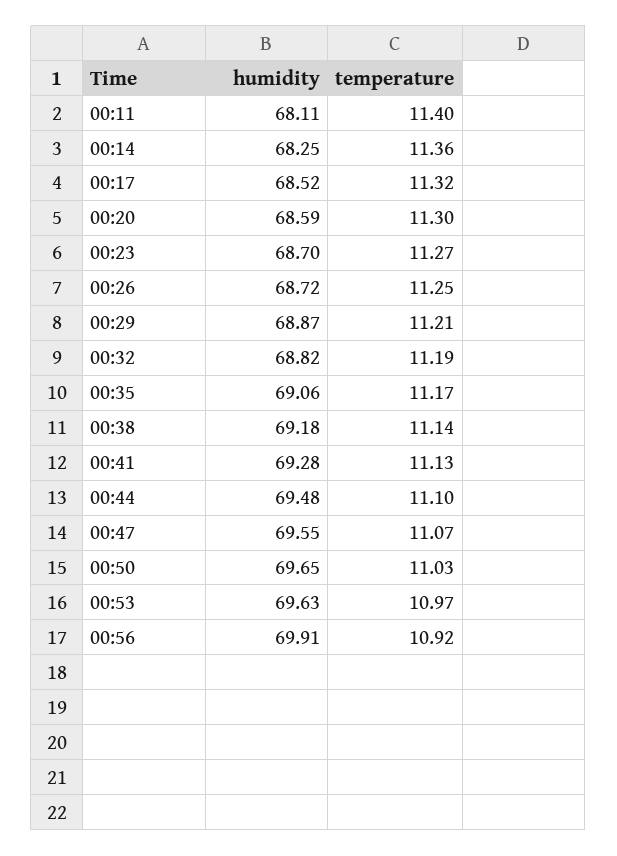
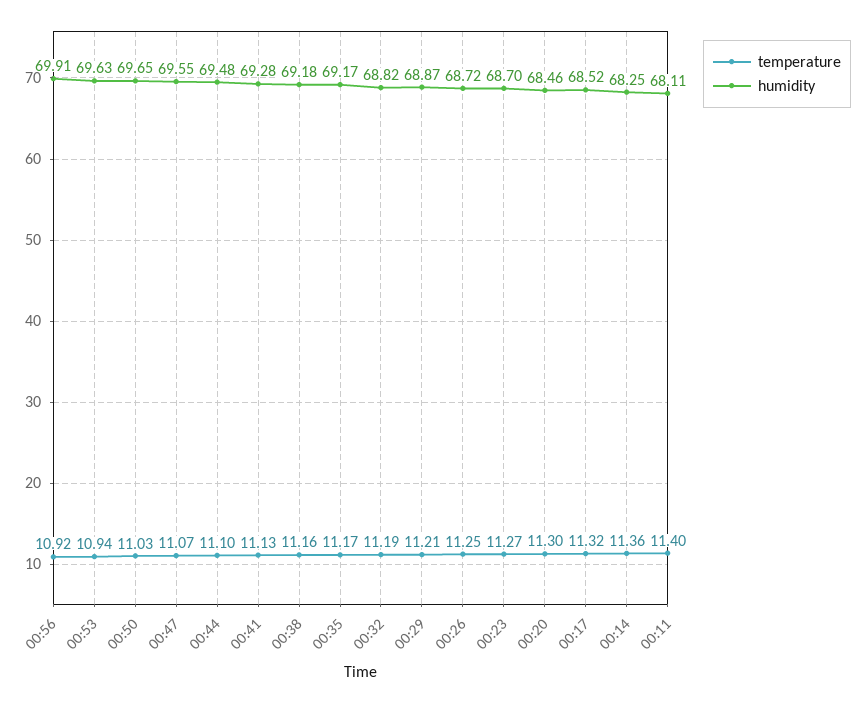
  {
    "humidity": {
      "00:11": 68.11,
      "00:14": 68.25,
      "00:17": 68.52,
-     "00:20": 68.59,
+     "00:20": 68.46,
      "00:23": 68.7,
      "00:26": 68.72,
      "00:29": 68.87,
      "00:32": 68.82,
-     "00:35": 69.06,
+     "00:35": 69.17,
      "00:38": 69.18,
      "00:41": 69.28,
      "00:44": 69.48,
      "00:47": 69.55,
      "00:50": 69.65,
      "00:53": 69.63,
      "00:56": 69.91
    },
    "temperature": {
      "00:11": 11.4,
      "00:14": 11.36,
      "00:17": 11.32,
      "00:20": 11.3,
      "00:23": 11.27,
      "00:26": 11.25,
      "00:29": 11.21,
      "00:32": 11.19,
      "00:35": 11.17,
-     "00:38": 11.14,
+     "00:38": 11.16,
      "00:41": 11.13,
      "00:44": 11.1,
      "00:47": 11.07,
      "00:50": 11.03,
-     "00:53": 10.97,
+     "00:53": 10.94,
      "00:56": 10.92
    }
  }

